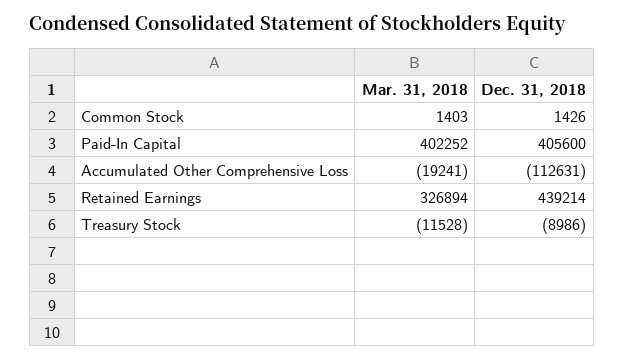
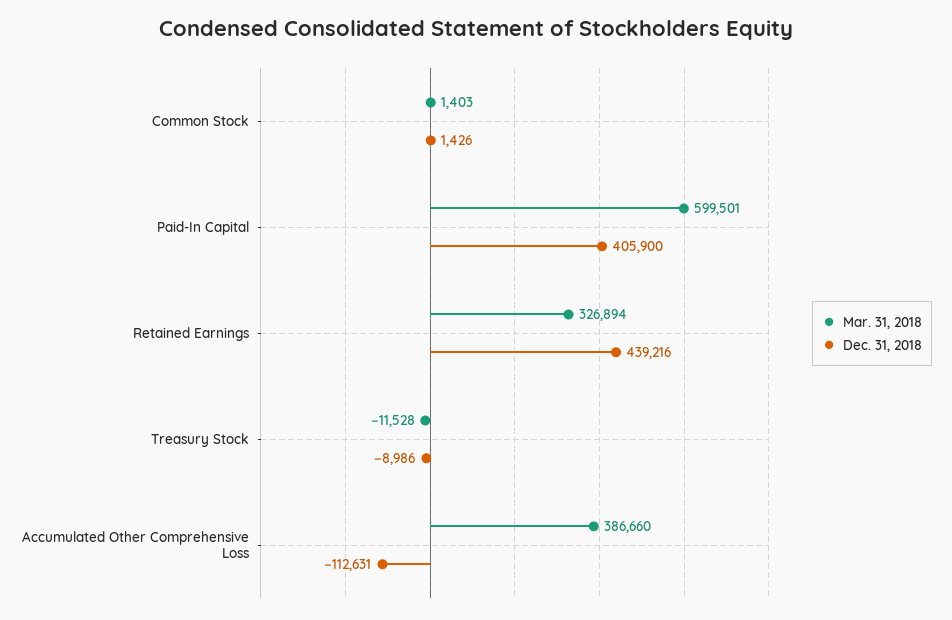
  {
    "Mar. 31, 2018": {
      "Common Stock": 1403,
-     "Paid-In Capital": 402252,
+     "Paid-In Capital": 599501,
-     "Accumulated Other Comprehensive Loss": -19241,
+     "Accumulated Other Comprehensive Loss": 386660,
      "Retained Earnings": 326894,
      "Treasury Stock": -11528
    },
    "Dec. 31, 2018": {
      "Common Stock": 1426,
-     "Paid-In Capital": 405600,
+     "Paid-In Capital": 405900,
      "Accumulated Other Comprehensive Loss": -112631,
-     "Retained Earnings": 439214,
+     "Retained Earnings": 439216,
      "Treasury Stock": -8986
    }
  }

